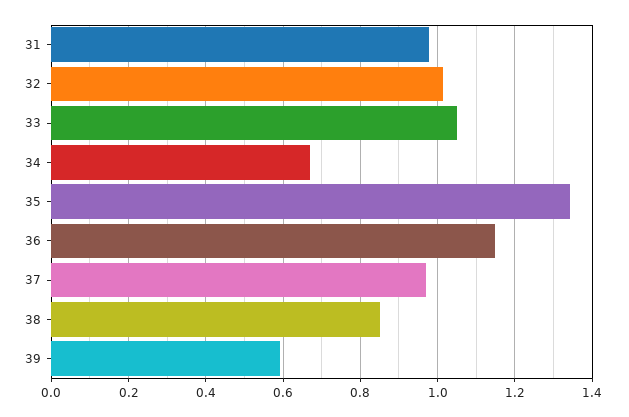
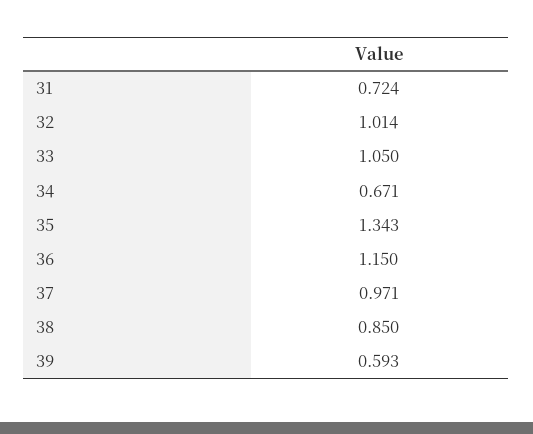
  {
-   "31": 0.98,
+   "31": 0.724,
    "32": 1.014,
    "33": 1.05,
    "34": 0.671,
    "35": 1.343,
    "36": 1.15,
    "37": 0.971,
    "38": 0.85,
    "39": 0.593
  }

